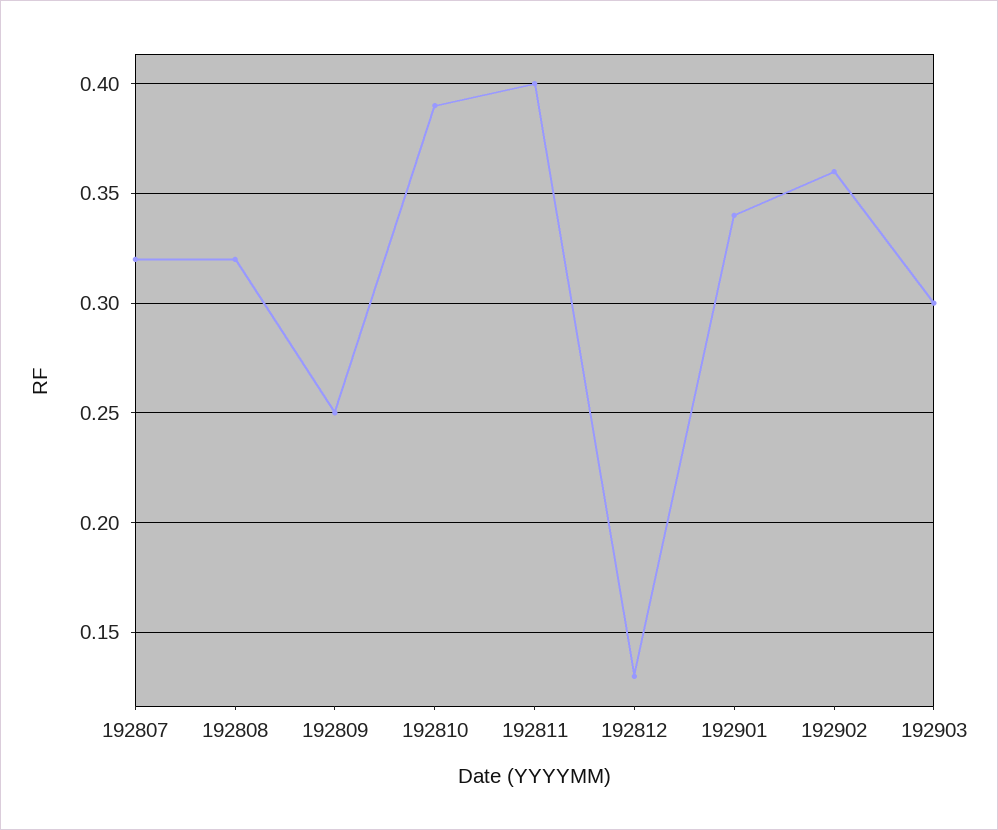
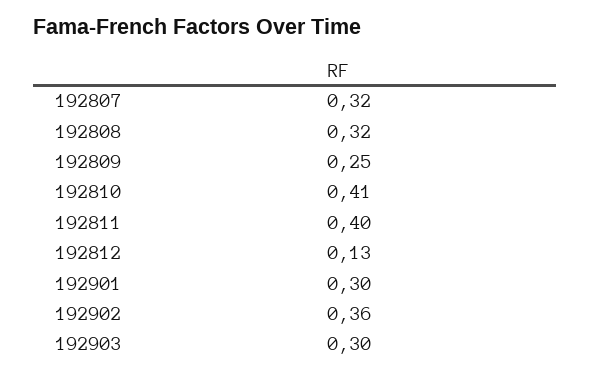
  {
    "192807": 0.32,
    "192808": 0.32,
    "192809": 0.25,
-   "192810": 0.39,
+   "192810": 0.41,
    "192811": 0.4,
    "192812": 0.13,
-   "192901": 0.34,
+   "192901": 0.3,
    "192902": 0.36,
    "192903": 0.3
  }

